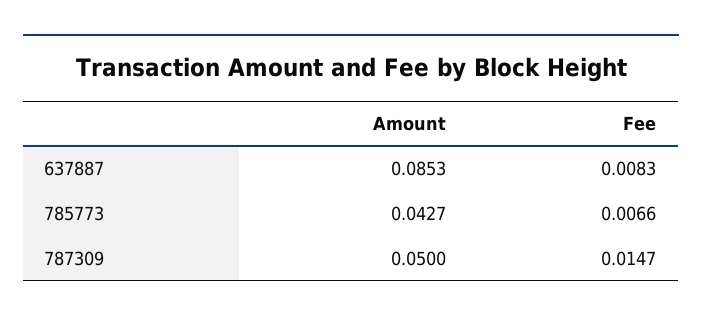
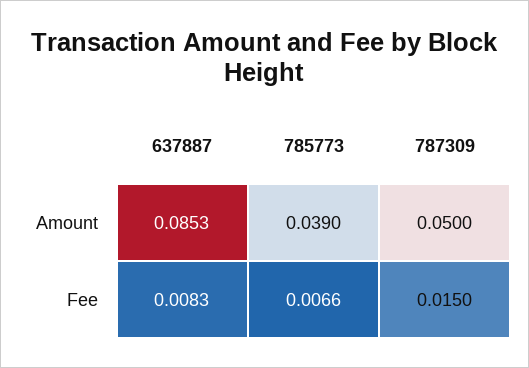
  {
    "Amount": {
      "637887": 0.0853,
-     "785773": 0.0427,
+     "785773": 0.039,
      "787309": 0.05
    },
    "Fee": {
      "637887": 0.0083,
      "785773": 0.0066,
-     "787309": 0.0147
+     "787309": 0.015
    }
  }

